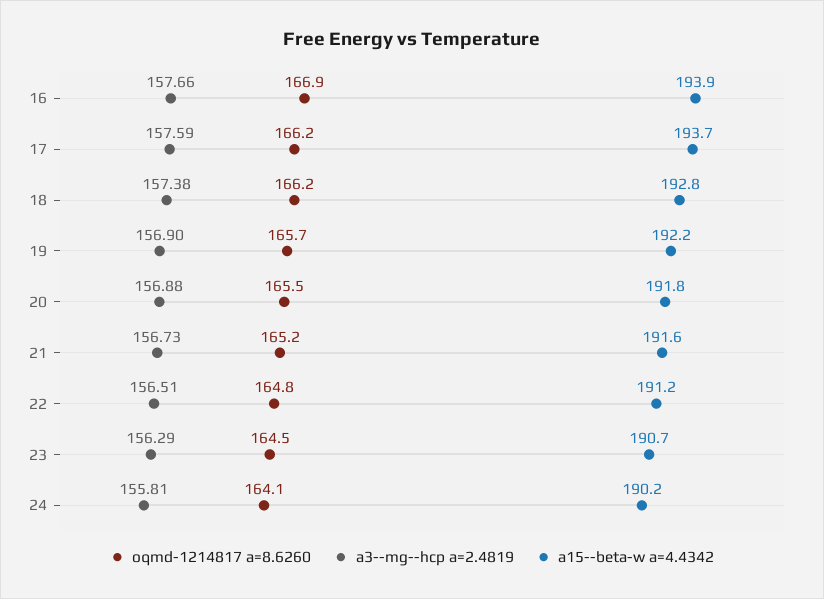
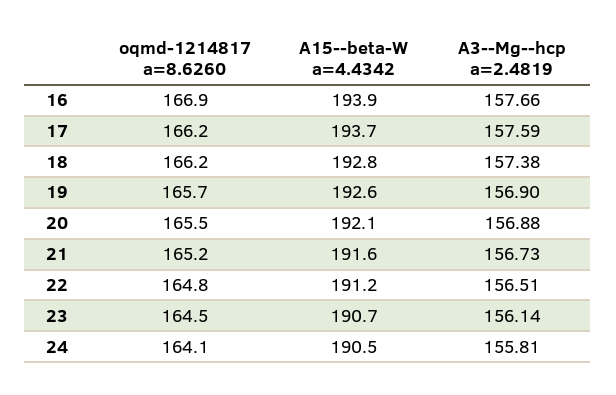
  {
    "oqmd-1214817 a=8.6260": {
      "16": 166.9,
      "17": 166.2,
      "18": 166.2,
      "19": 165.7,
      "20": 165.5,
      "21": 165.2,
      "22": 164.8,
      "23": 164.5,
      "24": 164.1
    },
    "a3--mg--hcp a=2.4819": {
      "16": 157.66,
      "17": 157.59,
      "18": 157.38,
      "19": 156.9,
      "20": 156.88,
      "21": 156.73,
      "22": 156.51,
-     "23": 156.29,
+     "23": 156.14,
      "24": 155.81
    },
    "a15--beta-w a=4.4342": {
      "16": 193.9,
      "17": 193.7,
      "18": 192.8,
-     "19": 192.2,
+     "19": 192.6,
-     "20": 191.8,
+     "20": 192.1,
      "21": 191.6,
      "22": 191.2,
      "23": 190.7,
-     "24": 190.2
+     "24": 190.5
    }
  }

